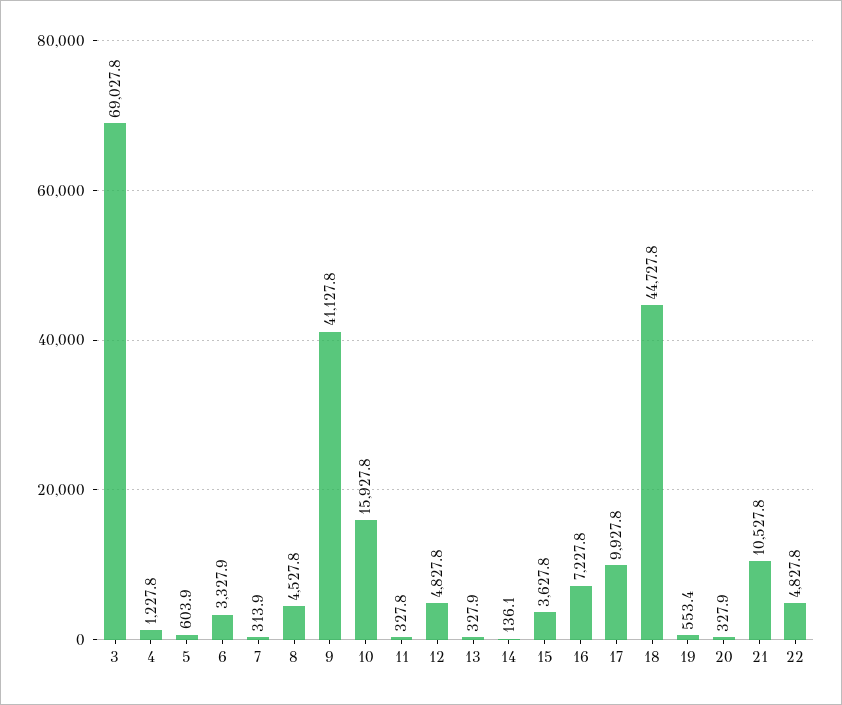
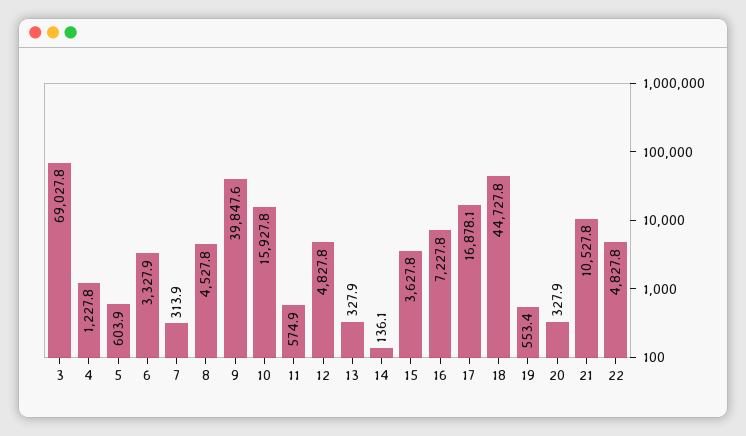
  {
    "3": 69027.8,
    "4": 1227.8,
    "5": 603.9,
    "6": 3327.9,
    "7": 313.9,
    "8": 4527.8,
-   "9": 41127.8,
+   "9": 39847.6,
    "10": 15927.8,
-   "11": 327.8,
+   "11": 574.9,
    "12": 4827.8,
    "13": 327.9,
    "14": 136.1,
    "15": 3627.8,
    "16": 7227.8,
-   "17": 9927.8,
+   "17": 16878.1,
    "18": 44727.8,
    "19": 553.4,
    "20": 327.9,
    "21": 10527.8,
    "22": 4827.8
  }

